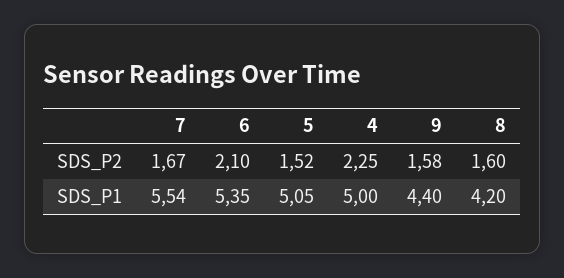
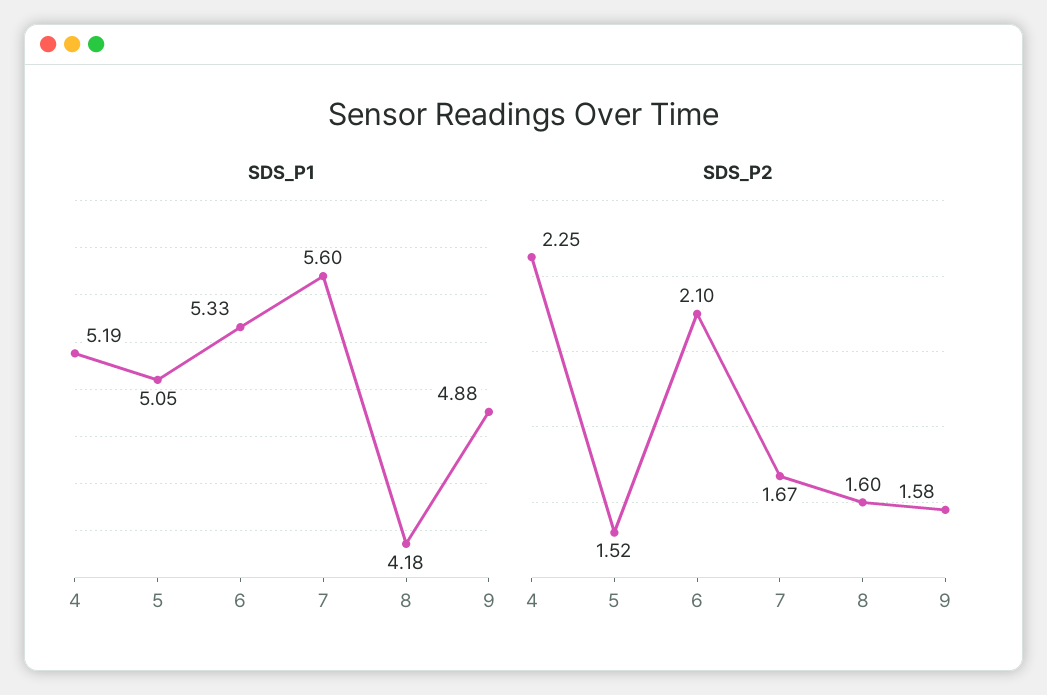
  {
    "SDS_P2": {
      "7": 1.67,
      "6": 2.1,
      "5": 1.52,
      "4": 2.25,
      "9": 1.58,
      "8": 1.6
    },
    "SDS_P1": {
-     "7": 5.54,
+     "7": 5.6,
-     "6": 5.35,
+     "6": 5.33,
      "5": 5.05,
-     "4": 5,
+     "4": 5.19,
-     "9": 4.4,
+     "9": 4.88,
-     "8": 4.2
+     "8": 4.18
    }
  }

